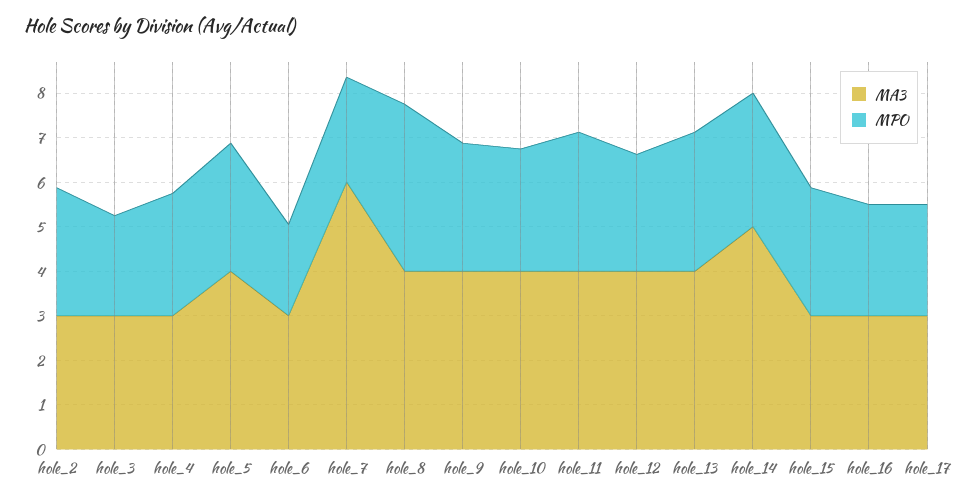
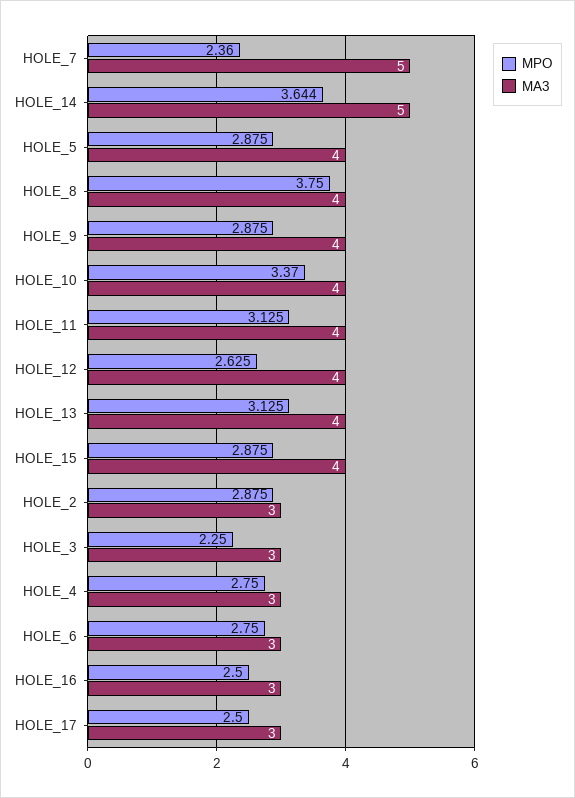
  {
    "MA3": {
      "hole_2": 3,
      "hole_3": 3,
      "hole_4": 3,
      "hole_5": 4,
      "hole_6": 3,
-     "hole_7": 6,
+     "hole_7": 5,
      "hole_8": 4,
      "hole_9": 4,
      "hole_10": 4,
      "hole_11": 4,
      "hole_12": 4,
      "hole_13": 4,
      "hole_14": 5,
-     "hole_15": 3,
+     "hole_15": 4,
      "hole_16": 3,
      "hole_17": 3
    },
    "MPO": {
      "hole_2": 2.875,
      "hole_3": 2.25,
      "hole_4": 2.75,
      "hole_5": 2.875,
-     "hole_6": 2,
+     "hole_6": 2.75,
      "hole_7": 2.36,
      "hole_8": 3.75,
      "hole_9": 2.875,
-     "hole_10": 2.8,
+     "hole_10": 3.37,
      "hole_11": 3.125,
      "hole_12": 2.625,
      "hole_13": 3.125,
-     "hole_14": 3,
+     "hole_14": 3.644,
      "hole_15": 2.875,
      "hole_16": 2.5,
      "hole_17": 2.5
    }
  }

